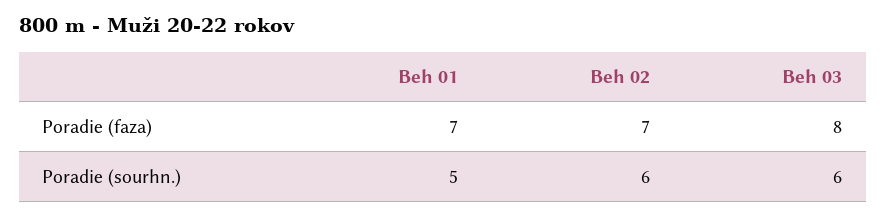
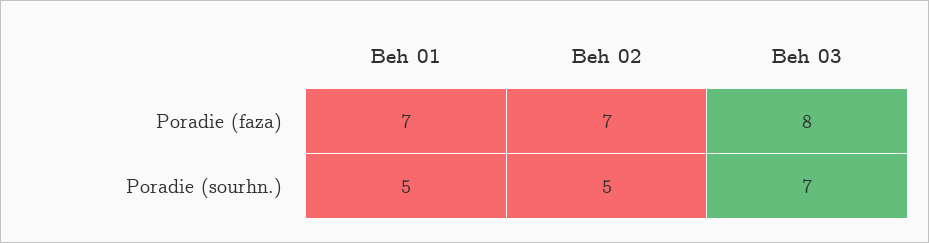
  {
    "Beh 01": {
      "Poradie (faza)": 7,
      "Poradie (sourhn.)": 5
    },
    "Beh 02": {
      "Poradie (faza)": 7,
-     "Poradie (sourhn.)": 6
+     "Poradie (sourhn.)": 5
    },
    "Beh 03": {
      "Poradie (faza)": 8,
-     "Poradie (sourhn.)": 6
+     "Poradie (sourhn.)": 7
    }
  }

